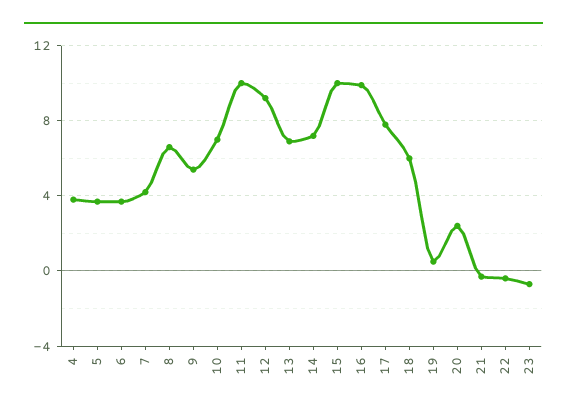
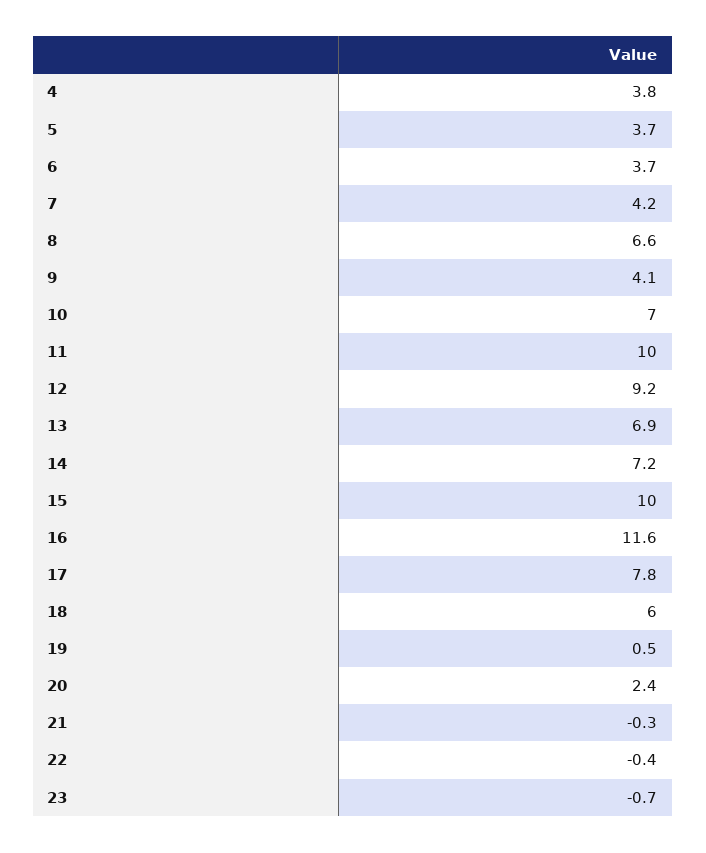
  {
    "4": 3.8,
    "5": 3.7,
    "6": 3.7,
    "7": 4.2,
    "8": 6.6,
-   "9": 5.5,
+   "9": 4.1,
    "10": 7,
    "11": 10,
    "12": 9.2,
    "13": 6.9,
    "14": 7.2,
    "15": 10,
-   "16": 10,
+   "16": 11.6,
    "17": 7.8,
    "18": 6,
    "19": 0.5,
    "20": 2.4,
    "21": -0.3,
    "22": -0.4,
    "23": -0.7
  }

